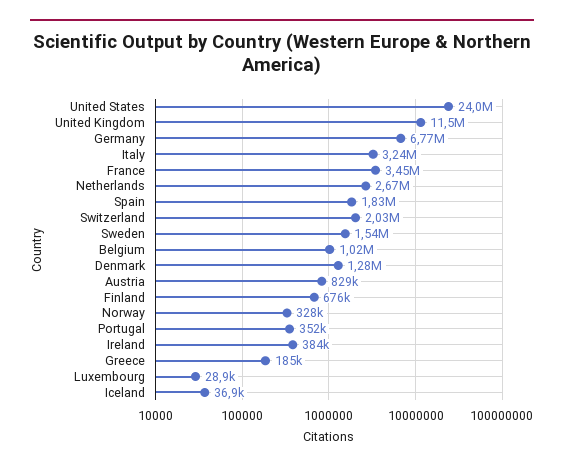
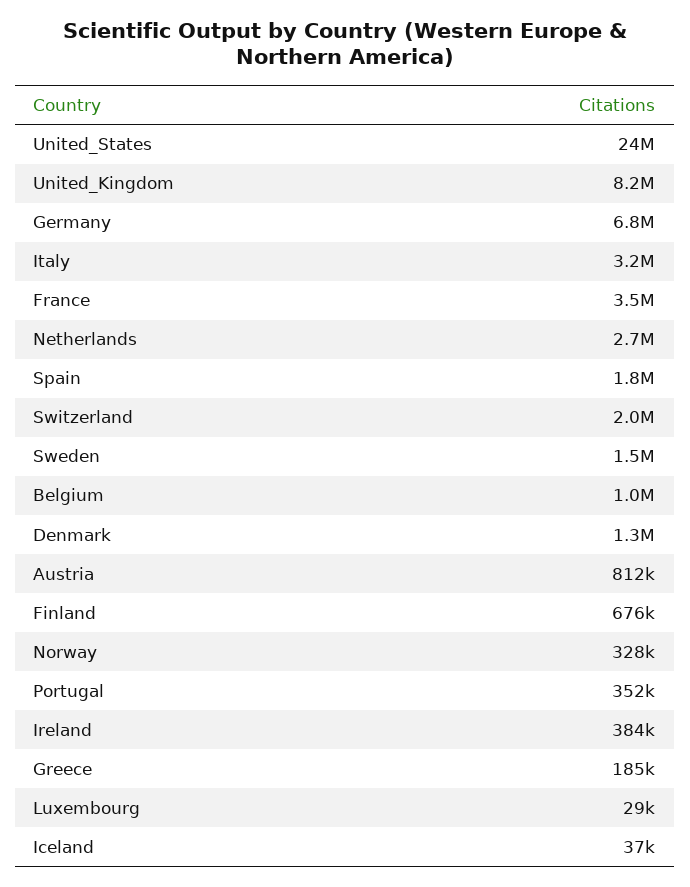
  {
    "United States": 24000000,
-   "United Kingdom": 11500000,
+   "United Kingdom": 8200000,
    "Germany": 6770000,
    "Italy": 3240000,
    "France": 3450000,
    "Netherlands": 2670000,
    "Spain": 1830000,
    "Switzerland": 2030000,
    "Sweden": 1540000,
    "Belgium": 1020000,
    "Denmark": 1280000,
-   "Austria": 829000,
+   "Austria": 812000,
    "Finland": 676000,
    "Norway": 328000,
    "Portugal": 352000,
    "Ireland": 384000,
    "Greece": 185000,
    "Luxembourg": 28900,
    "Iceland": 36900
  }

